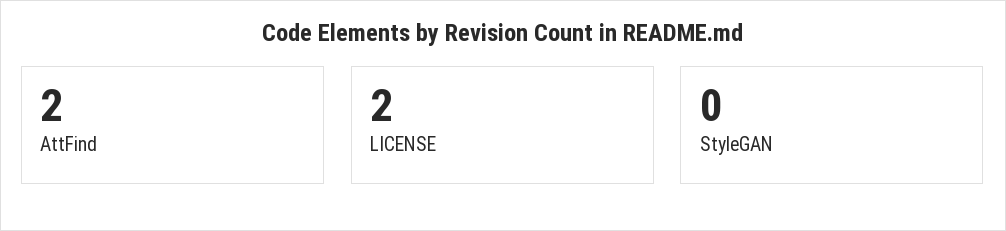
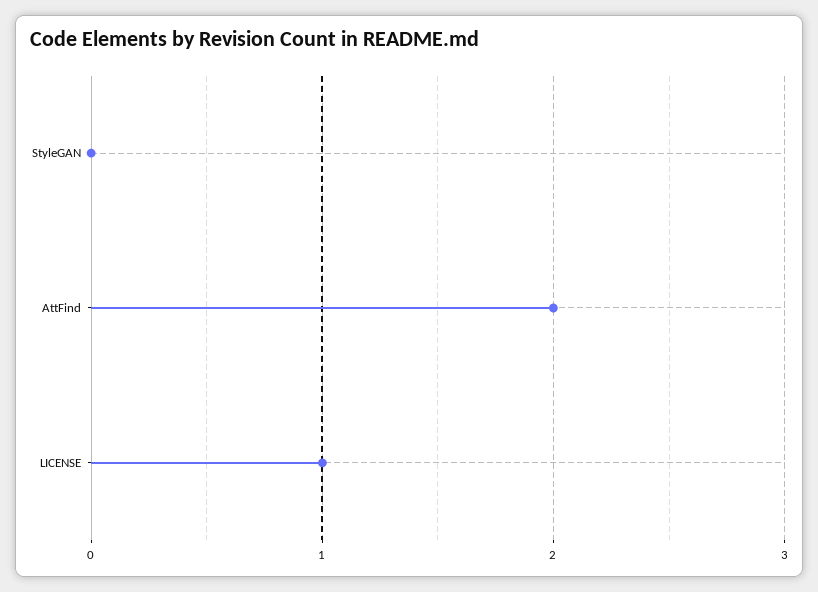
  {
    "AttFind": 2,
-   "LICENSE": 2,
+   "LICENSE": 1,
    "StyleGAN": 0
  }

